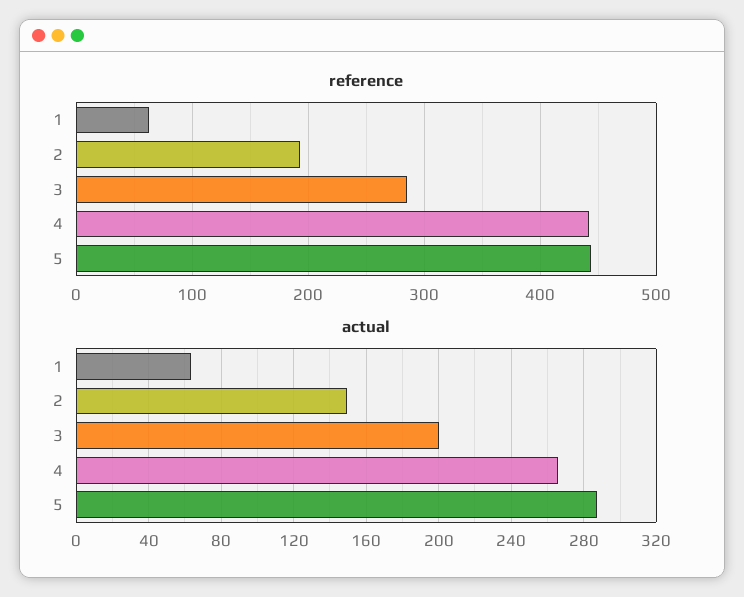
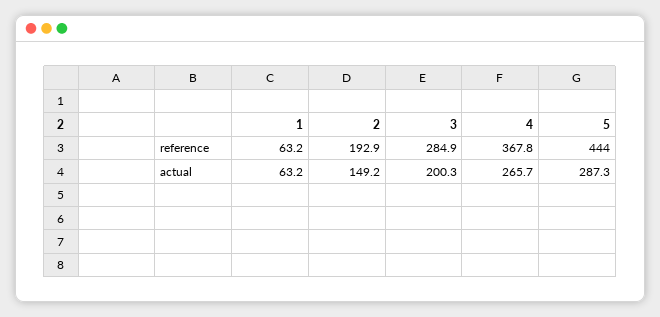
  {
    "reference": {
      "1": 63.2,
      "2": 192.9,
      "3": 284.9,
-     "4": 440,
+     "4": 367.8,
      "5": 444
    },
    "actual": {
      "1": 63.2,
      "2": 149.2,
      "3": 200.3,
      "4": 265.7,
      "5": 287.3
    }
  }

